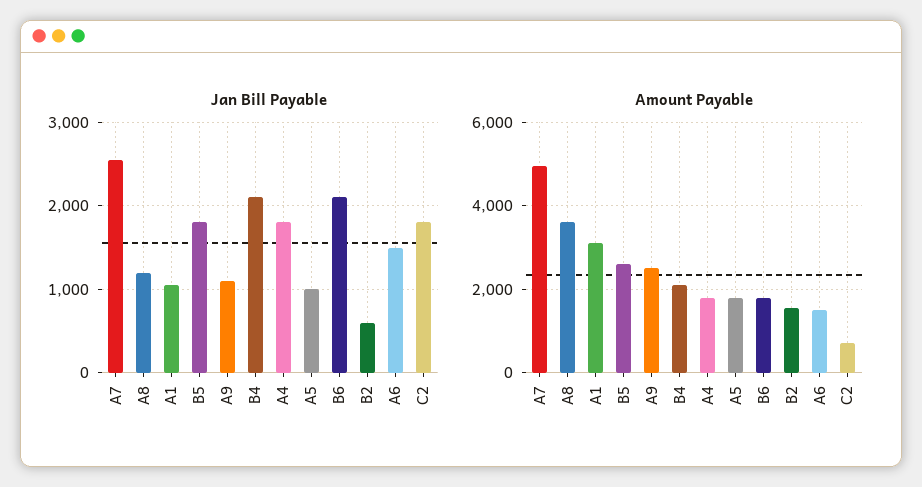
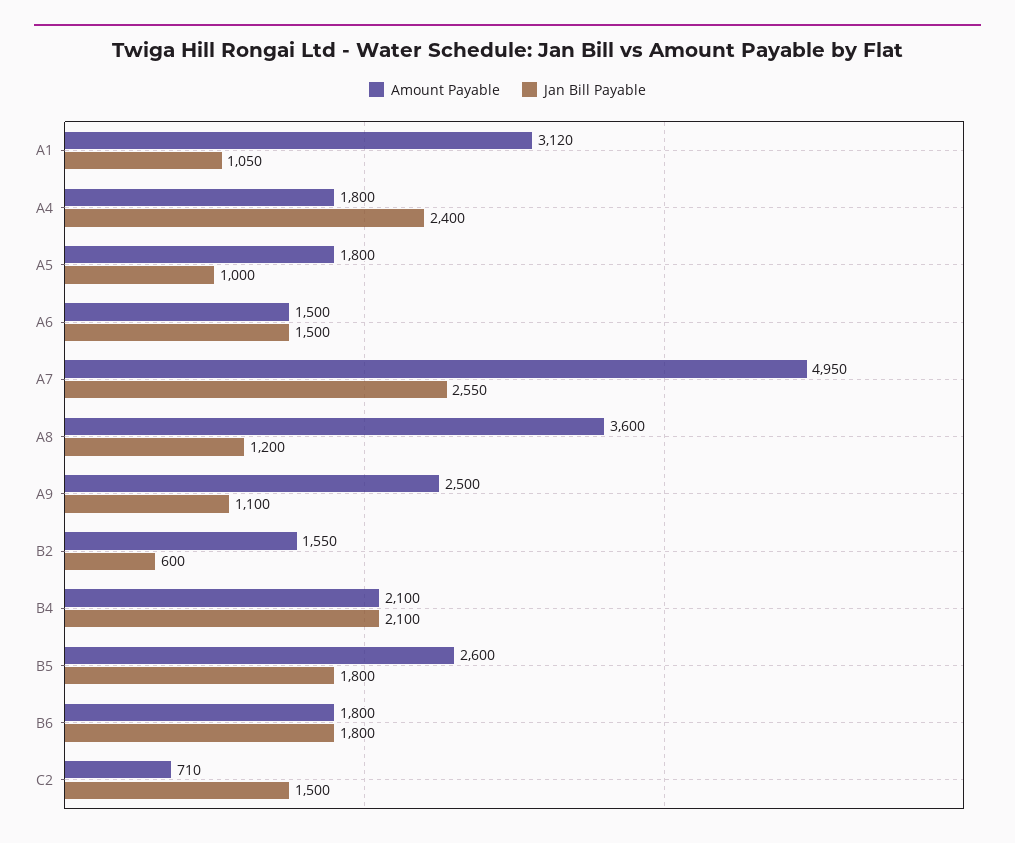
  {
    "Jan Bill Payable": {
      "A7": 2550,
      "A8": 1200,
      "A1": 1050,
      "B5": 1800,
      "A9": 1100,
      "B4": 2100,
-     "A4": 1800,
+     "A4": 2400,
      "A5": 1000,
-     "B6": 2100,
+     "B6": 1800,
      "B2": 600,
      "A6": 1500,
-     "C2": 1800
+     "C2": 1500
    },
    "Amount Payable": {
      "A7": 4950,
      "A8": 3600,
      "A1": 3120,
      "B5": 2600,
      "A9": 2500,
      "B4": 2100,
      "A4": 1800,
      "A5": 1800,
      "B6": 1800,
      "B2": 1550,
      "A6": 1500,
      "C2": 710
    }
  }

